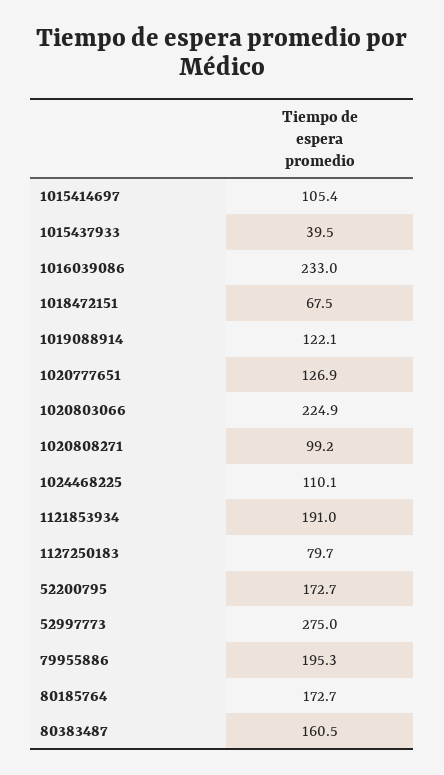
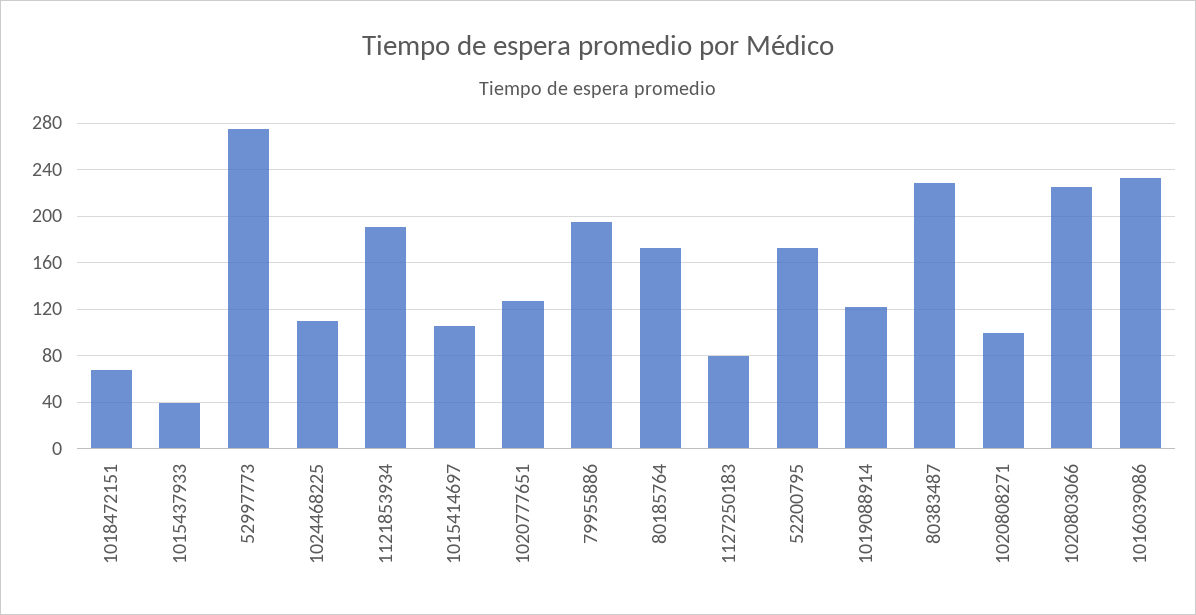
  {
    "1015414697": 105.4,
    "1015437933": 39.5,
    "1016039086": 233,
    "1018472151": 67.5,
    "1019088914": 122.1,
    "1020777651": 126.9,
    "1020803066": 224.9,
    "1020808271": 99.2,
    "1024468225": 110.1,
    "1121853934": 191,
    "1127250183": 79.7,
    "52200795": 172.7,
    "52997773": 275,
    "79955886": 195.3,
    "80185764": 172.7,
-   "80383487": 160.5
+   "80383487": 230
  }

